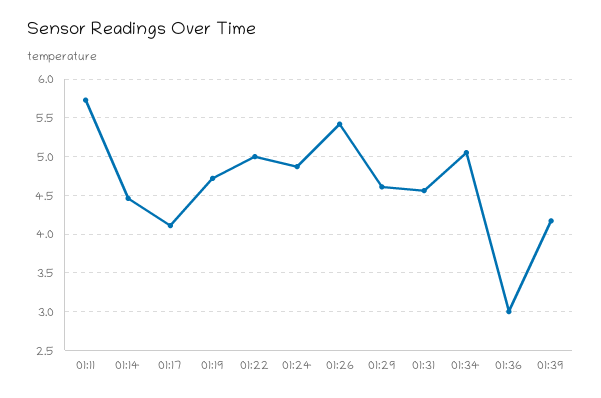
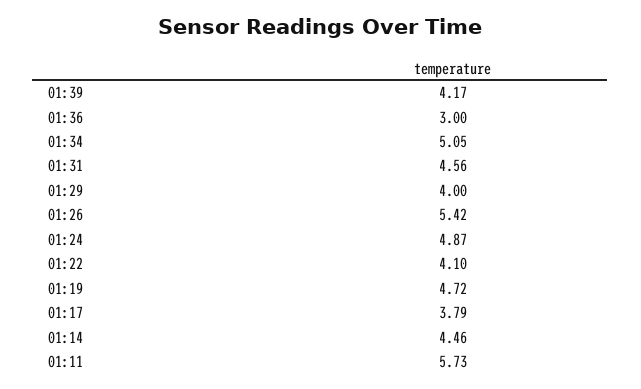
  {
    "01:11": 5.73,
    "01:14": 4.46,
-   "01:17": 4.1,
+   "01:17": 3.79,
    "01:19": 4.72,
-   "01:22": 5,
+   "01:22": 4.1,
    "01:24": 4.87,
    "01:26": 5.42,
-   "01:29": 4.6,
+   "01:29": 4,
    "01:31": 4.56,
    "01:34": 5.05,
    "01:36": 3,
    "01:39": 4.17
  }

